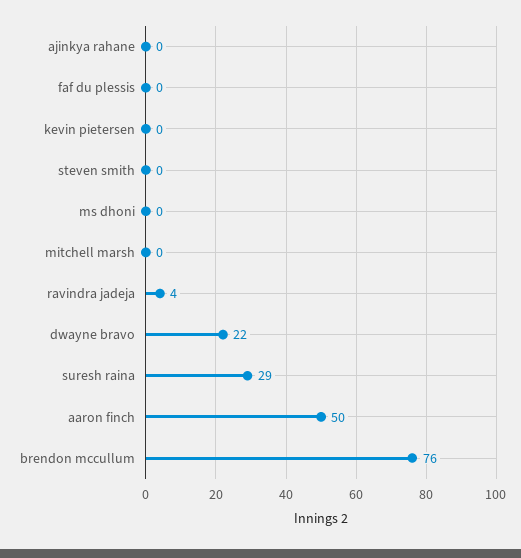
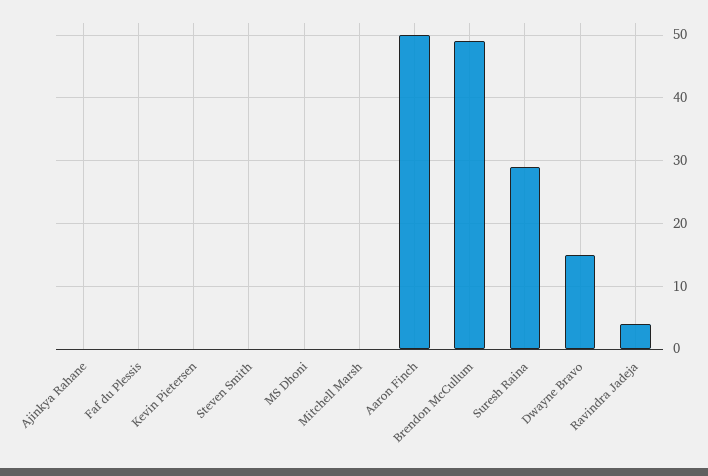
  {
    "ajinkya rahane": 0,
    "faf du plessis": 0,
    "kevin pietersen": 0,
    "steven smith": 0,
    "ms dhoni": 0,
    "mitchell marsh": 0,
    "ravindra jadeja": 4,
-   "dwayne bravo": 22,
+   "dwayne bravo": 15,
    "suresh raina": 29,
    "aaron finch": 50,
-   "brendon mccullum": 76
+   "brendon mccullum": 49
  }

